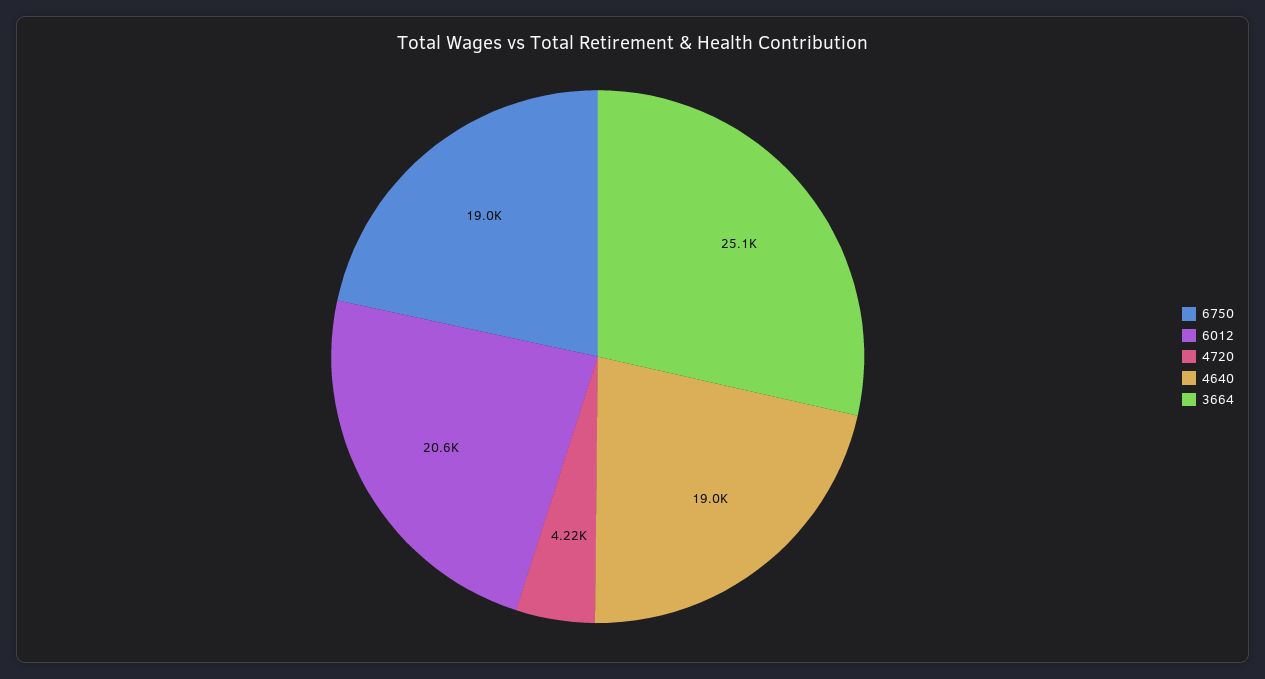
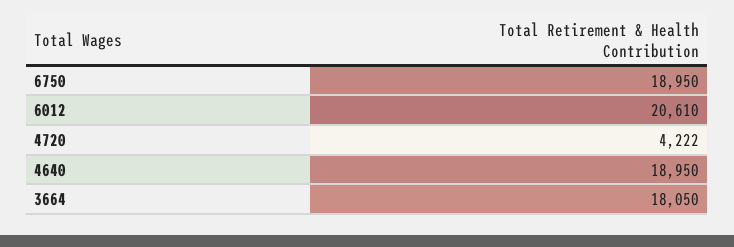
  {
    "6750": 18950,
    "6012": 20610,
    "4720": 4222,
    "4640": 18950,
-   "3664": 25100
+   "3664": 18050
  }

